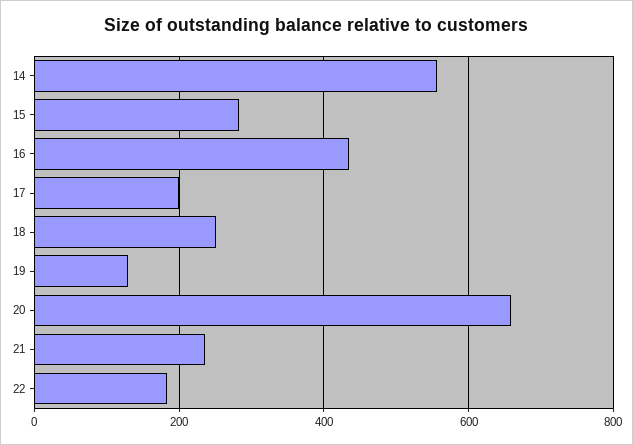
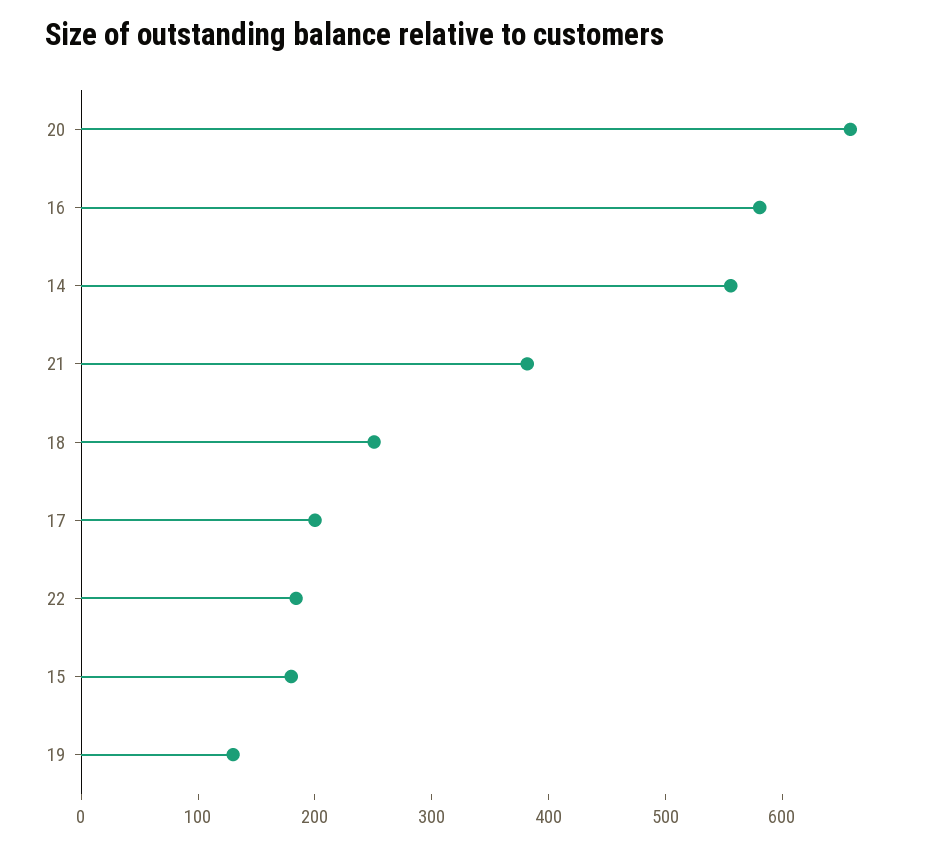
  {
    "14": 560,
-   "15": 280,
+   "15": 180,
-   "16": 440,
+   "16": 580,
    "17": 200,
    "18": 260,
    "19": 140,
    "20": 660,
-   "21": 240,
+   "21": 380,
    "22": 180
  }

